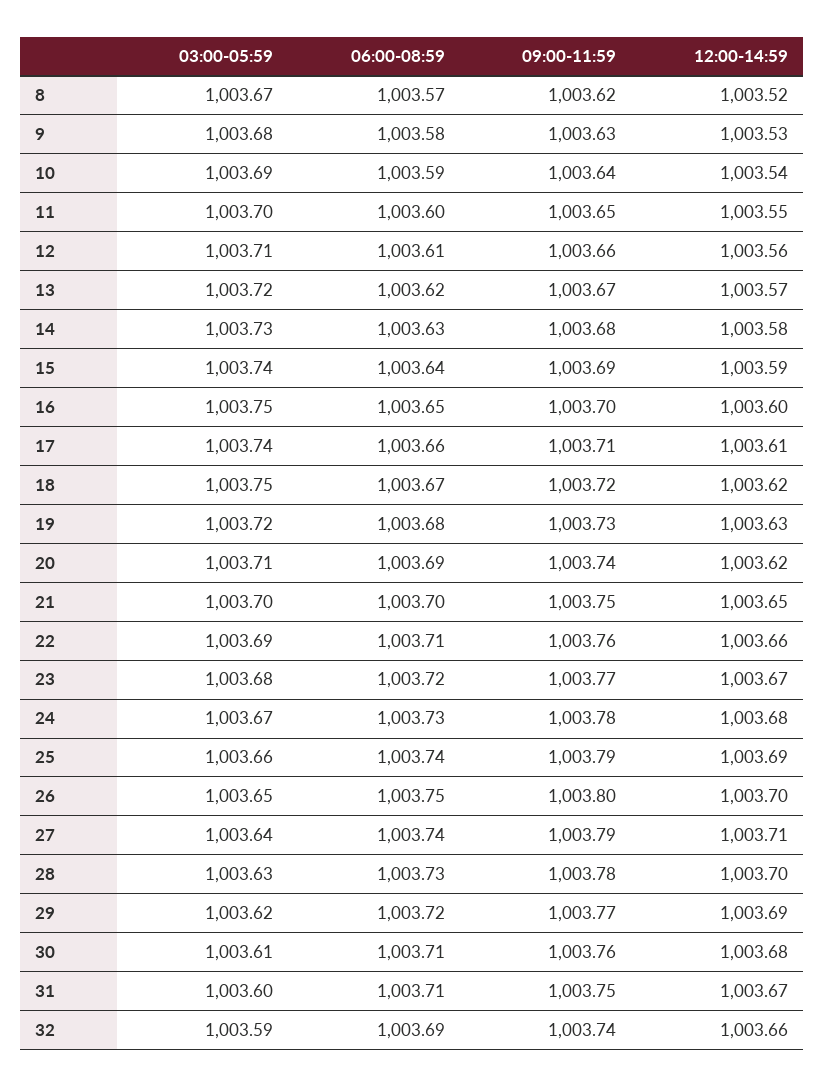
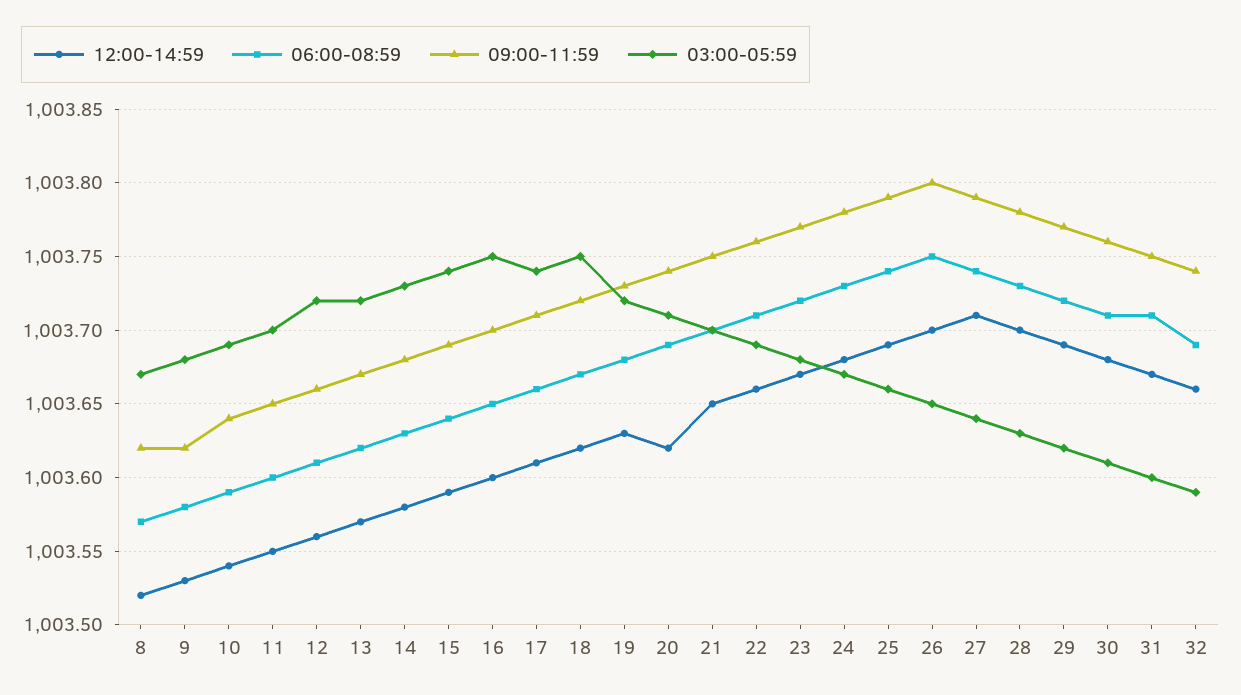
  {
    "03:00-05:59": {
      "8": 1003.67,
      "9": 1003.68,
      "10": 1003.69,
      "11": 1003.7,
-     "12": 1003.71,
+     "12": 1003.72,
      "13": 1003.72,
      "14": 1003.73,
      "15": 1003.74,
      "16": 1003.75,
      "17": 1003.74,
      "18": 1003.75,
      "19": 1003.72,
      "20": 1003.71,
      "21": 1003.7,
      "22": 1003.69,
      "23": 1003.68,
      "24": 1003.67,
      "25": 1003.66,
      "26": 1003.65,
      "27": 1003.64,
      "28": 1003.63,
      "29": 1003.62,
      "30": 1003.61,
      "31": 1003.6,
      "32": 1003.59
    },
    "06:00-08:59": {
      "8": 1003.57,
      "9": 1003.58,
      "10": 1003.59,
      "11": 1003.6,
      "12": 1003.61,
      "13": 1003.62,
      "14": 1003.63,
      "15": 1003.64,
      "16": 1003.65,
      "17": 1003.66,
      "18": 1003.67,
      "19": 1003.68,
      "20": 1003.69,
      "21": 1003.7,
      "22": 1003.71,
      "23": 1003.72,
      "24": 1003.73,
      "25": 1003.74,
      "26": 1003.75,
      "27": 1003.74,
      "28": 1003.73,
      "29": 1003.72,
      "30": 1003.71,
      "31": 1003.71,
      "32": 1003.69
    },
    "09:00-11:59": {
      "8": 1003.62,
-     "9": 1003.63,
+     "9": 1003.62,
      "10": 1003.64,
      "11": 1003.65,
      "12": 1003.66,
      "13": 1003.67,
      "14": 1003.68,
      "15": 1003.69,
      "16": 1003.7,
      "17": 1003.71,
      "18": 1003.72,
      "19": 1003.73,
      "20": 1003.74,
      "21": 1003.75,
      "22": 1003.76,
      "23": 1003.77,
      "24": 1003.78,
      "25": 1003.79,
      "26": 1003.8,
      "27": 1003.79,
      "28": 1003.78,
      "29": 1003.77,
      "30": 1003.76,
      "31": 1003.75,
      "32": 1003.74
    },
    "12:00-14:59": {
      "8": 1003.52,
      "9": 1003.53,
      "10": 1003.54,
      "11": 1003.55,
      "12": 1003.56,
      "13": 1003.57,
      "14": 1003.58,
      "15": 1003.59,
      "16": 1003.6,
      "17": 1003.61,
      "18": 1003.62,
      "19": 1003.63,
      "20": 1003.62,
      "21": 1003.65,
      "22": 1003.66,
      "23": 1003.67,
      "24": 1003.68,
      "25": 1003.69,
      "26": 1003.7,
      "27": 1003.71,
      "28": 1003.7,
      "29": 1003.69,
      "30": 1003.68,
      "31": 1003.67,
      "32": 1003.66
    }
  }

